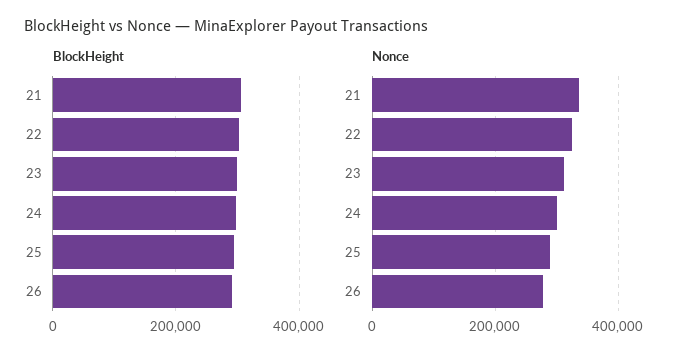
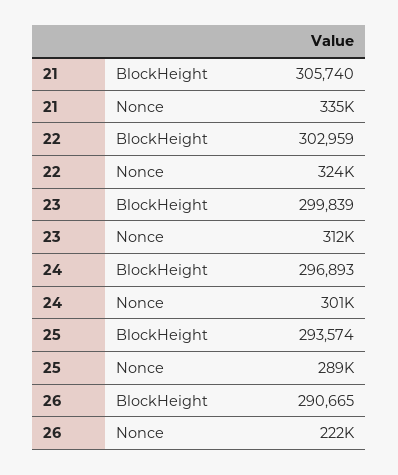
  {
    "BlockHeight": {
      "21": 305740,
      "22": 302959,
      "23": 299839,
      "24": 296893,
      "25": 293574,
      "26": 290665
    },
    "Nonce": {
      "21": 335000,
      "22": 324000,
      "23": 312000,
      "24": 301000,
      "25": 289000,
-     "26": 280000
+     "26": 222000
    }
  }

